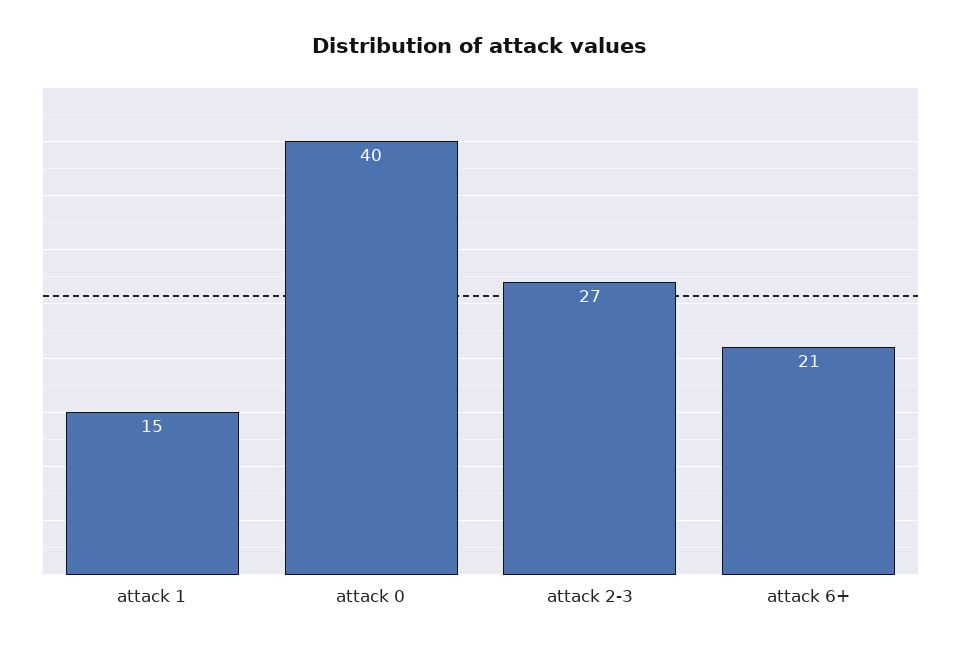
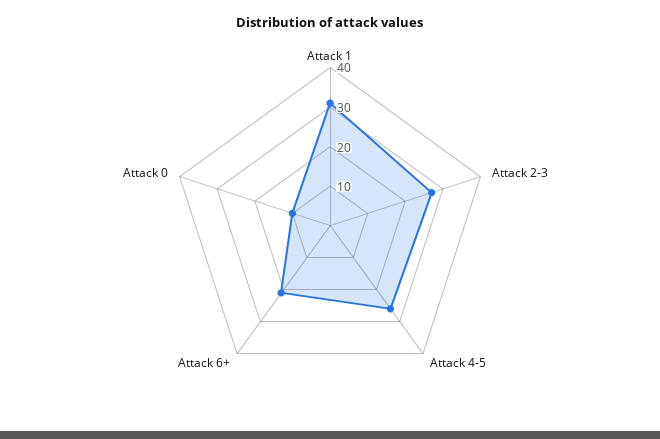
  {
-   "attack 1": 15,
+   "attack 1": 30,
-   "attack 0": 40,
+   "attack 0": 10,
    "attack 2-3": 27,
-   "attack 6+": 21
+   "attack 6+": 21,
+   "Attack 4-5": 25
  }

